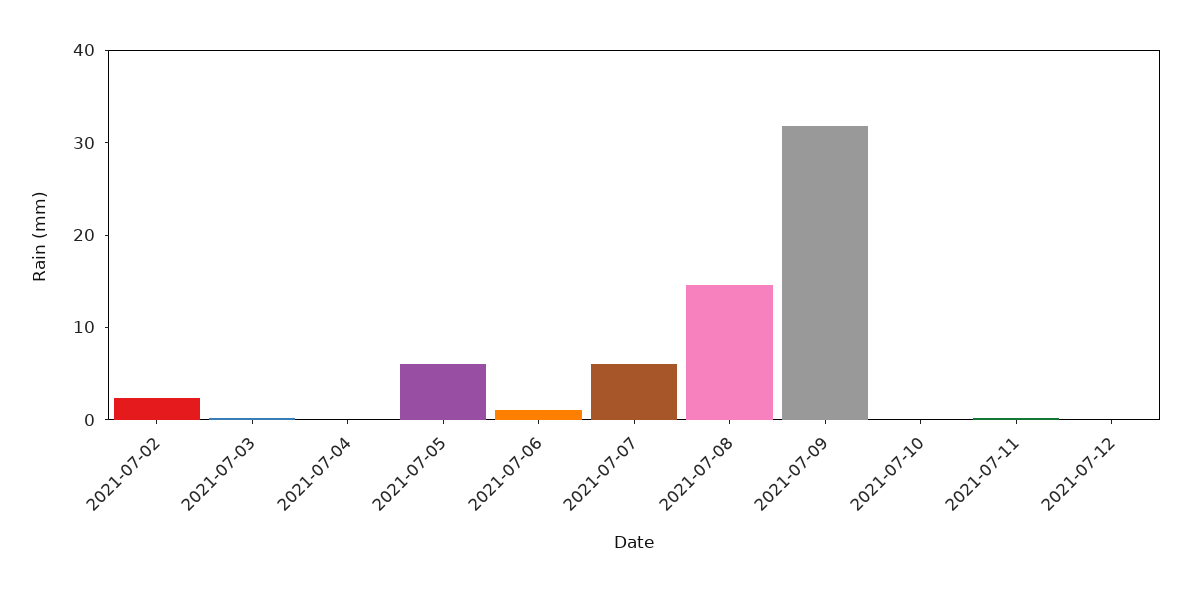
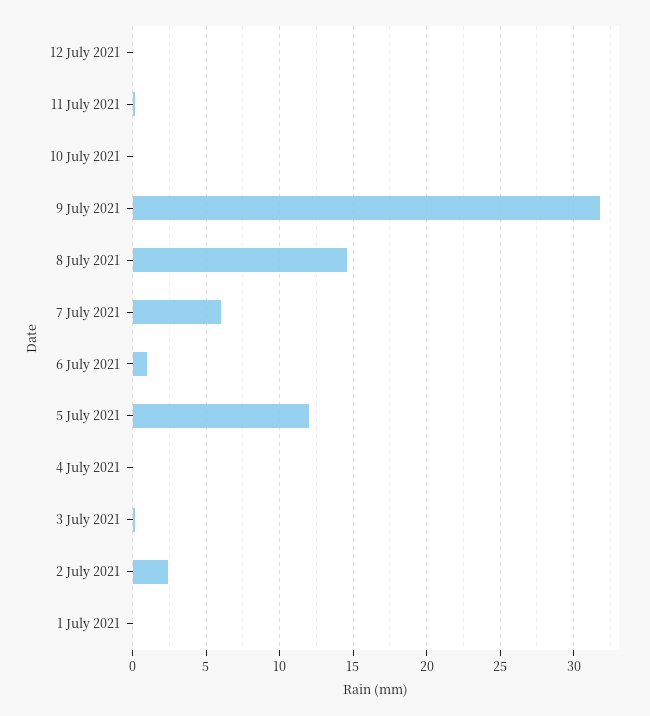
  {
    "2021-07-02": 2.5,
    "2021-07-03": 0,
    "2021-07-04": 0,
-   "2021-07-05": 6,
+   "2021-07-05": 12,
    "2021-07-06": 1,
    "2021-07-07": 6,
    "2021-07-08": 14.5,
    "2021-07-09": 32,
    "2021-07-10": 0,
    "2021-07-11": 0,
-   "2021-07-12": 0
+   "2021-07-12": 0,
+   "1 July 2021": 0
  }

